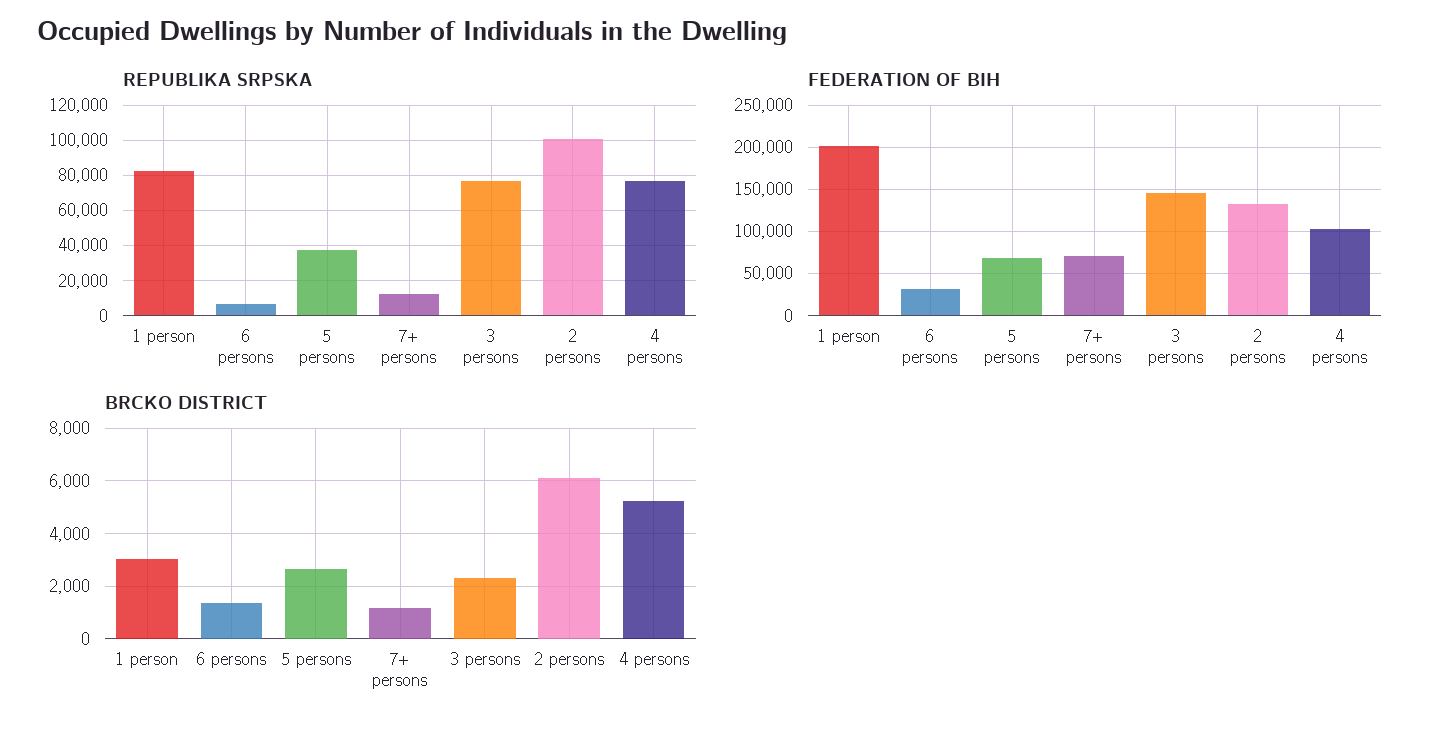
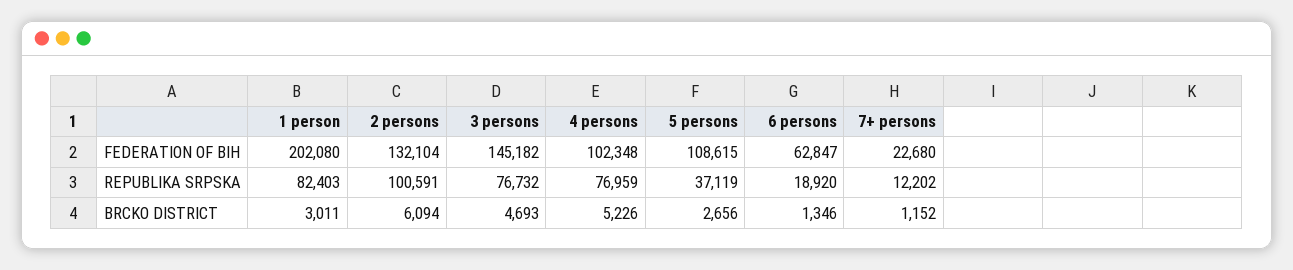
  {
    "REPUBLIKA SRPSKA": {
      "1 person": 82403,
-     "6 persons": 5000,
+     "6 persons": 18920,
      "5 persons": 37119,
      "7+ persons": 12202,
      "3 persons": 76732,
      "2 persons": 100591,
      "4 persons": 76959
    },
    "FEDERATION OF BIH": {
      "1 person": 202080,
-     "6 persons": 30000,
+     "6 persons": 62847,
-     "5 persons": 70000,
+     "5 persons": 108615,
-     "7+ persons": 70000,
+     "7+ persons": 22680,
      "3 persons": 145182,
      "2 persons": 132104,
      "4 persons": 102348
    },
    "BRCKO DISTRICT": {
      "1 person": 3011,
      "6 persons": 1346,
      "5 persons": 2656,
      "7+ persons": 1152,
-     "3 persons": 2250,
+     "3 persons": 4693,
      "2 persons": 6094,
      "4 persons": 5226
    }
  }

